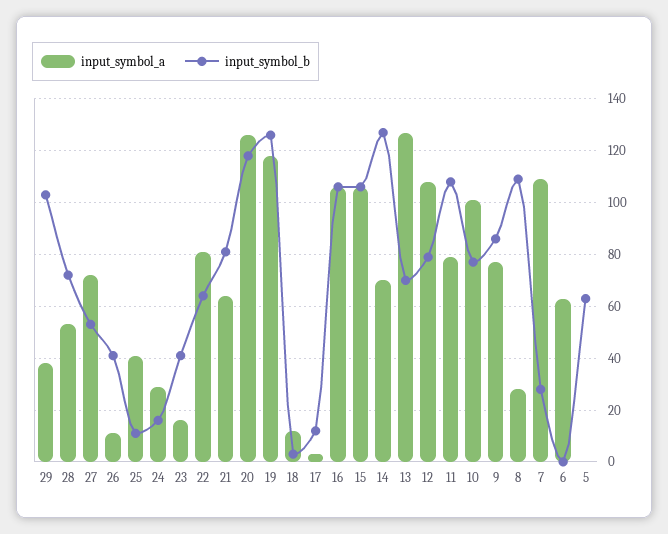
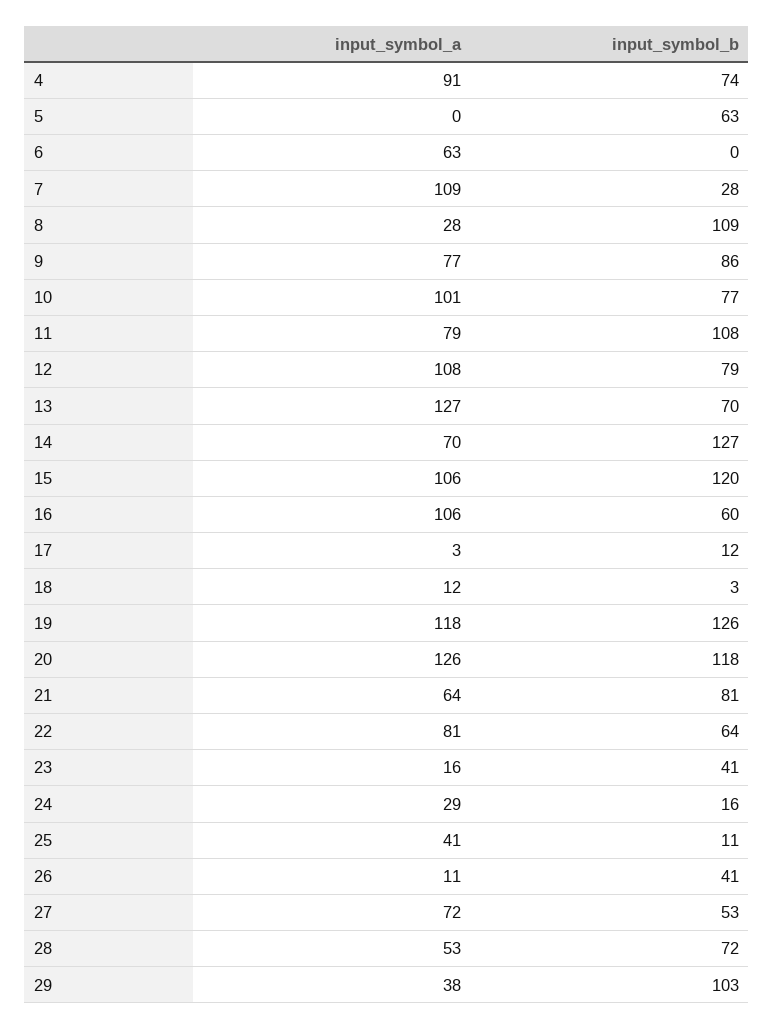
  {
    "input_symbol_a": {
      "29": 38,
      "28": 53,
      "27": 72,
      "26": 11,
      "25": 41,
      "24": 29,
      "23": 16,
      "22": 81,
      "21": 64,
      "20": 126,
      "19": 118,
      "18": 12,
      "17": 3,
      "16": 106,
      "15": 106,
      "14": 70,
      "13": 127,
      "12": 108,
      "11": 79,
      "10": 101,
      "9": 77,
      "8": 28,
      "7": 109,
      "6": 63,
-     "5": 0
+     "5": 0,
+     "4": 91
    },
    "input_symbol_b": {
      "29": 103,
      "28": 72,
      "27": 53,
      "26": 41,
      "25": 11,
      "24": 16,
      "23": 41,
      "22": 64,
      "21": 81,
      "20": 118,
      "19": 126,
      "18": 3,
      "17": 12,
-     "16": 105,
+     "16": 60,
-     "15": 105,
+     "15": 120,
      "14": 127,
      "13": 70,
      "12": 79,
      "11": 108,
      "10": 77,
      "9": 86,
      "8": 109,
      "7": 28,
      "6": 0,
-     "5": 63
+     "5": 63,
+     "4": 74
    }
  }

